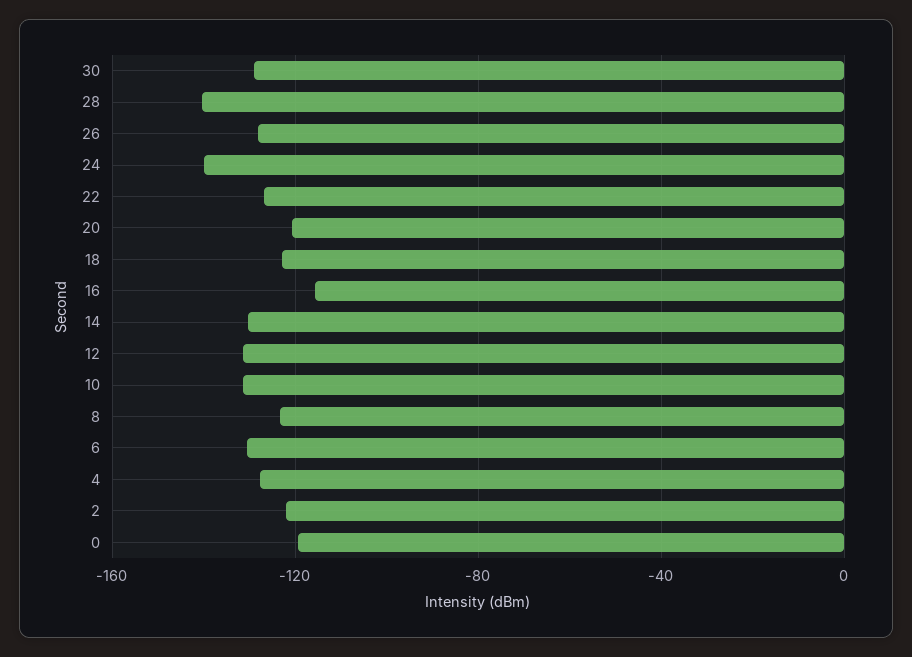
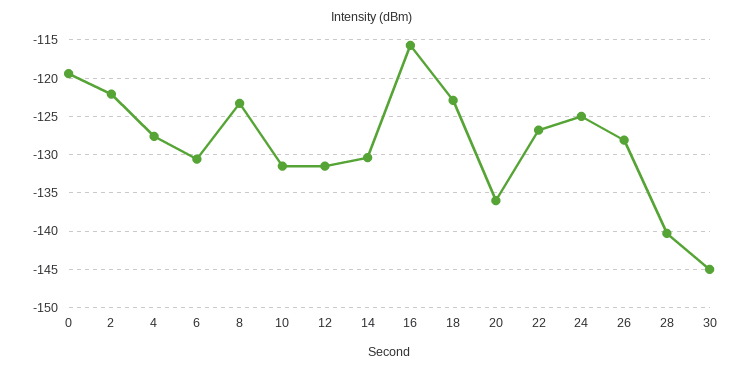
  {
-   "30": -130,
+   "30": -145,
    "28": -140,
    "26": -128,
-   "24": -140,
+   "24": -125,
    "22": -127,
-   "20": -120,
+   "20": -136,
    "18": -123,
    "16": -116,
    "14": -130,
    "12": -132,
    "10": -132,
    "8": -123,
    "6": -131,
    "4": -128,
    "2": -122,
    "0": -119
  }

